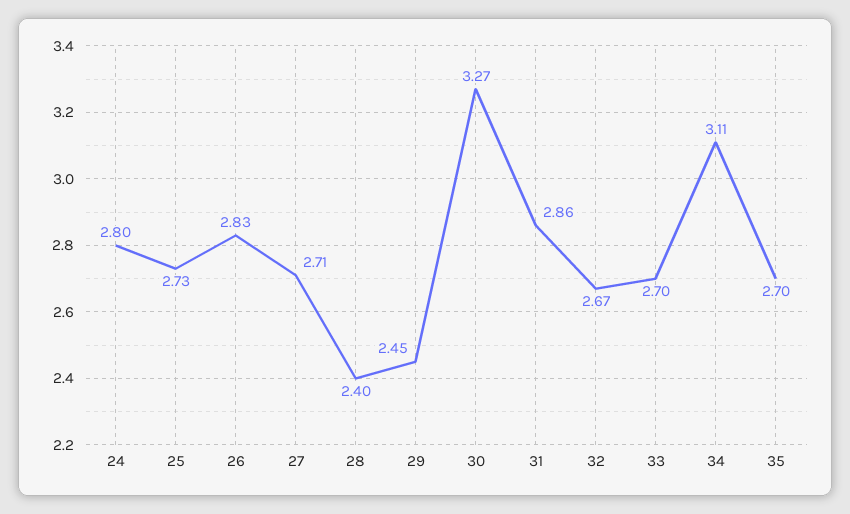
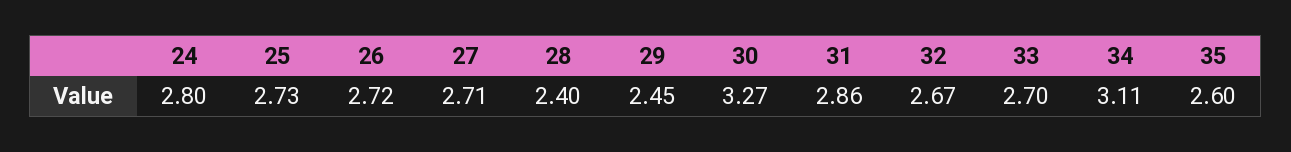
  {
    "24": 2.8,
    "25": 2.73,
-   "26": 2.83,
+   "26": 2.72,
    "27": 2.71,
    "28": 2.4,
    "29": 2.45,
    "30": 3.27,
    "31": 2.86,
    "32": 2.67,
    "33": 2.7,
    "34": 3.11,
-   "35": 2.7
+   "35": 2.6
  }

